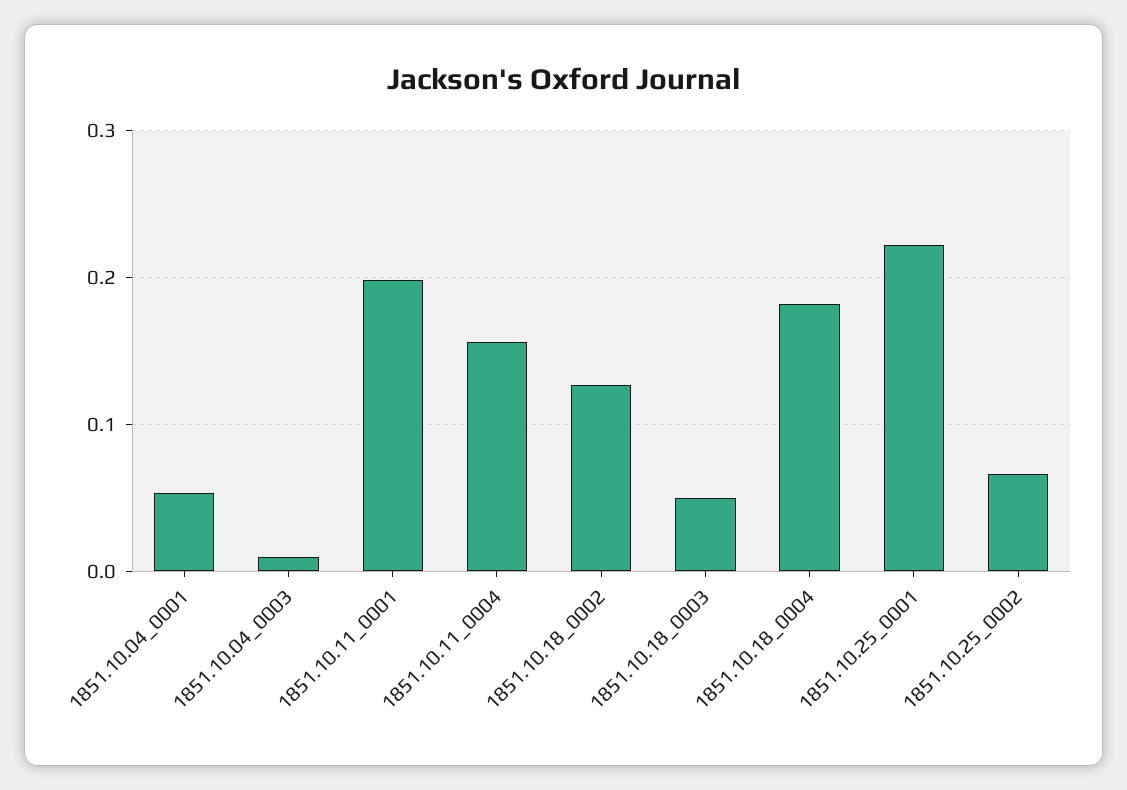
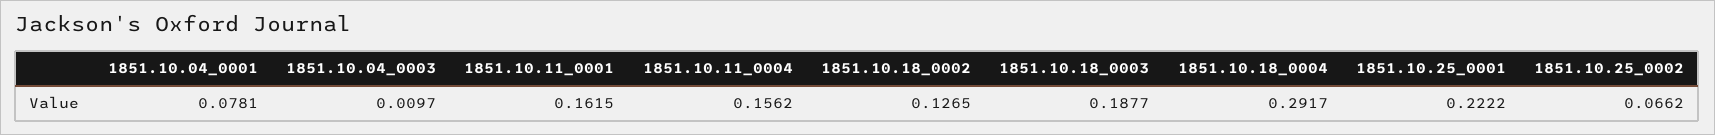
  {
-   "1851.10.04_0001": 0.05,
+   "1851.10.04_0001": 0.0781,
    "1851.10.04_0003": 0.0097,
-   "1851.10.11_0001": 0.2,
+   "1851.10.11_0001": 0.1615,
    "1851.10.11_0004": 0.1562,
    "1851.10.18_0002": 0.1265,
-   "1851.10.18_0003": 0.05,
+   "1851.10.18_0003": 0.1877,
-   "1851.10.18_0004": 0.18,
+   "1851.10.18_0004": 0.2917,
    "1851.10.25_0001": 0.2222,
    "1851.10.25_0002": 0.0662
  }

